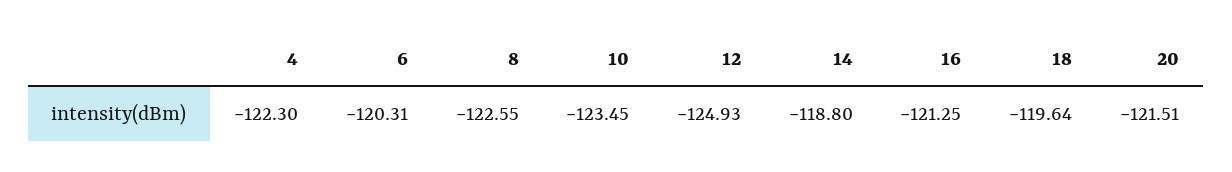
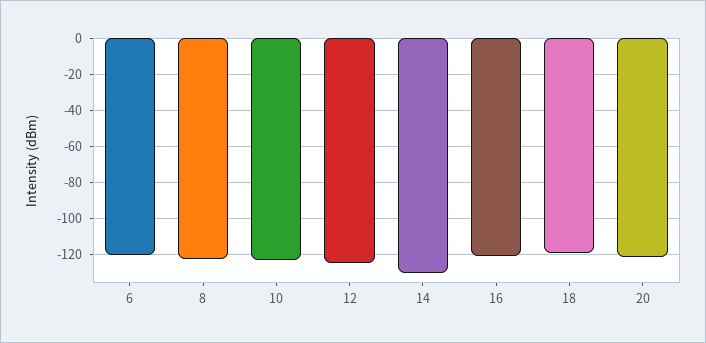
  {
-   "4": -122.3,
    "6": -120.31,
    "8": -122.55,
    "10": -123.45,
    "12": -124.93,
-   "14": -118.8,
+   "14": -130,
    "16": -121.25,
    "18": -119.64,
    "20": -121.51
  }

